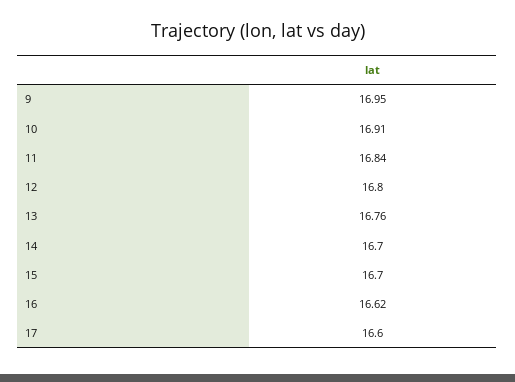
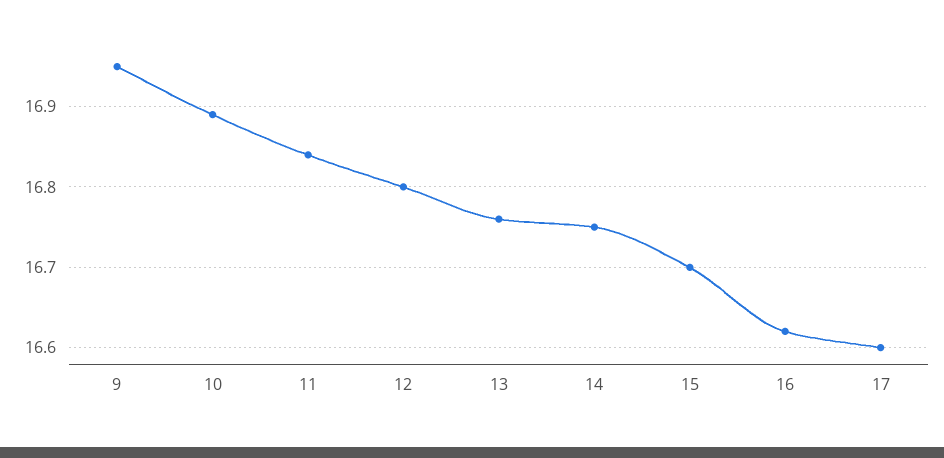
  {
    "9": 16.95,
-   "10": 16.91,
+   "10": 16.89,
    "11": 16.84,
    "12": 16.8,
    "13": 16.76,
-   "14": 16.7,
+   "14": 16.75,
    "15": 16.7,
    "16": 16.62,
    "17": 16.6
  }

